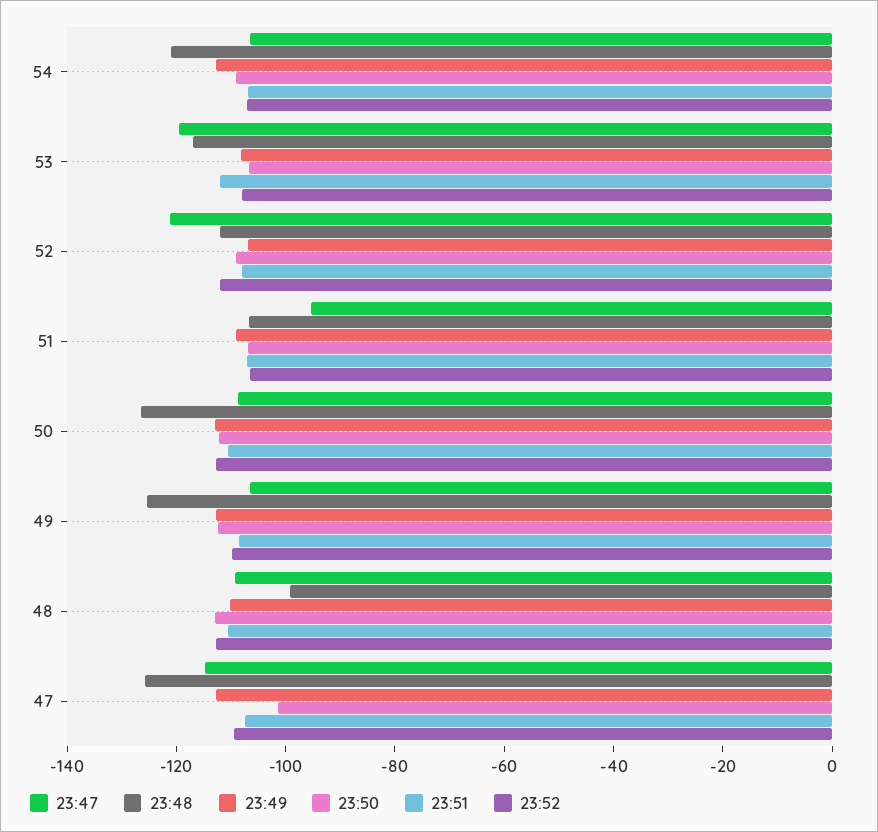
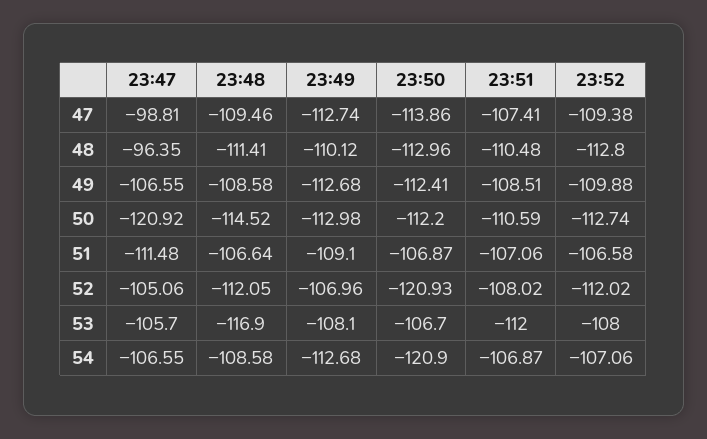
  {
    "23:47": {
      "54": -106.55,
-     "53": -120,
+     "53": -105.7,
-     "52": -120,
+     "52": -105.06,
-     "51": -95,
+     "51": -111.48,
-     "50": -110,
+     "50": -120.92,
      "49": -106.55,
-     "48": -110,
+     "48": -96.35,
-     "47": -115
+     "47": -98.81
    },
    "23:48": {
-     "54": -120,
+     "54": -108.58,
      "53": -116.9,
      "52": -112.05,
      "51": -106.64,
-     "50": -125,
+     "50": -114.52,
-     "49": -125,
+     "49": -108.58,
-     "48": -100,
+     "48": -111.41,
-     "47": -125
+     "47": -109.46
    },
    "23:49": {
      "54": -112.68,
      "53": -108.1,
      "52": -106.96,
      "51": -109.1,
      "50": -112.98,
      "49": -112.68,
      "48": -110.12,
      "47": -112.74
    },
    "23:50": {
-     "54": -110,
+     "54": -120.9,
      "53": -106.7,
-     "52": -110,
+     "52": -120.93,
      "51": -106.87,
      "50": -112.2,
      "49": -112.41,
      "48": -112.96,
-     "47": -100
+     "47": -113.86
    },
    "23:51": {
      "54": -106.87,
      "53": -112,
      "52": -108.02,
      "51": -107.06,
      "50": -110.59,
      "49": -108.51,
      "48": -110.48,
      "47": -107.41
    },
    "23:52": {
      "54": -107.06,
      "53": -108,
      "52": -112.02,
      "51": -106.58,
      "50": -112.74,
      "49": -109.88,
      "48": -112.8,
      "47": -109.38
    }
  }

